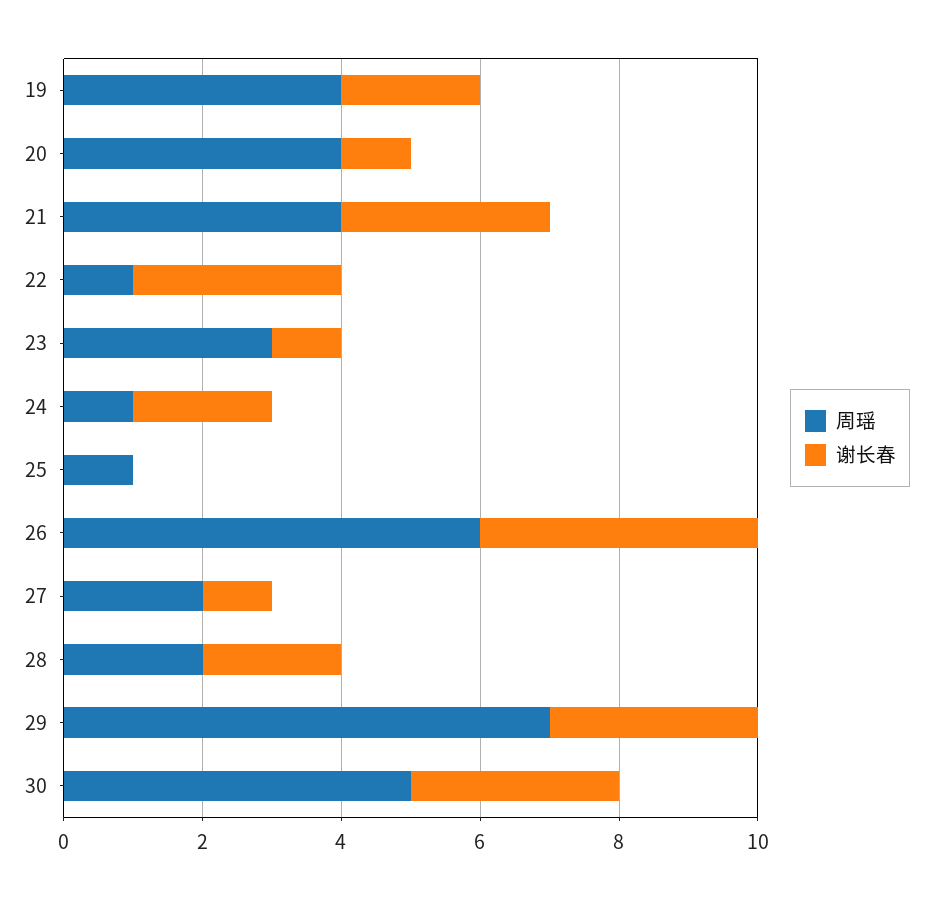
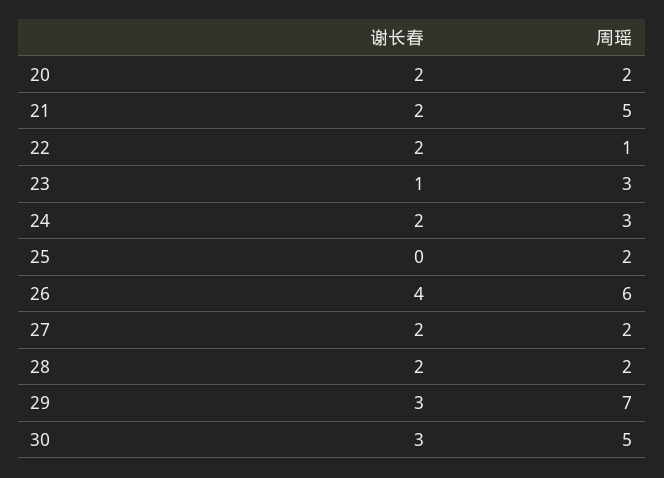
  {
    "周瑶": {
-     "19": 4,
-     "20": 4,
+     "20": 2,
-     "21": 4,
+     "21": 5,
      "22": 1,
      "23": 3,
-     "24": 1,
+     "24": 3,
-     "25": 1,
+     "25": 2,
      "26": 6,
      "27": 2,
      "28": 2,
      "29": 7,
      "30": 5
    },
    "谢长春": {
-     "19": 2,
-     "20": 1,
+     "20": 2,
-     "21": 3,
+     "21": 2,
-     "22": 3,
+     "22": 2,
      "23": 1,
      "24": 2,
      "25": 0,
      "26": 4,
-     "27": 1,
+     "27": 2,
      "28": 2,
      "29": 3,
      "30": 3
    }
  }

